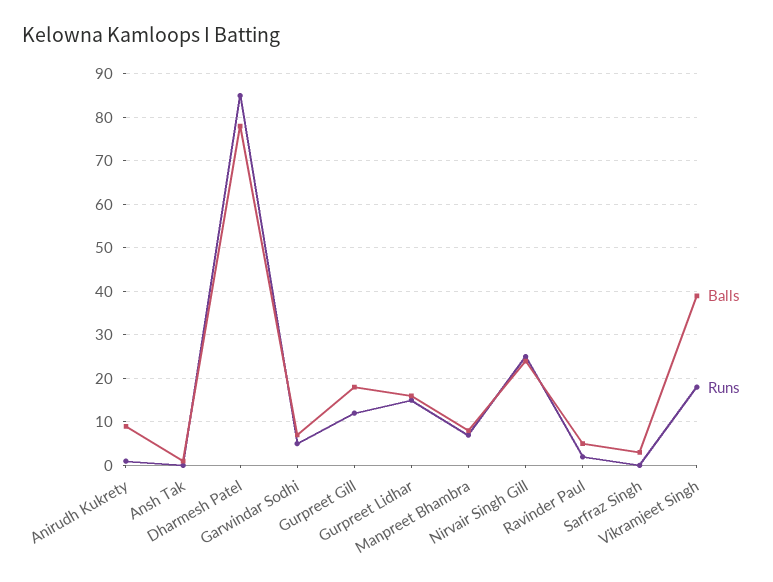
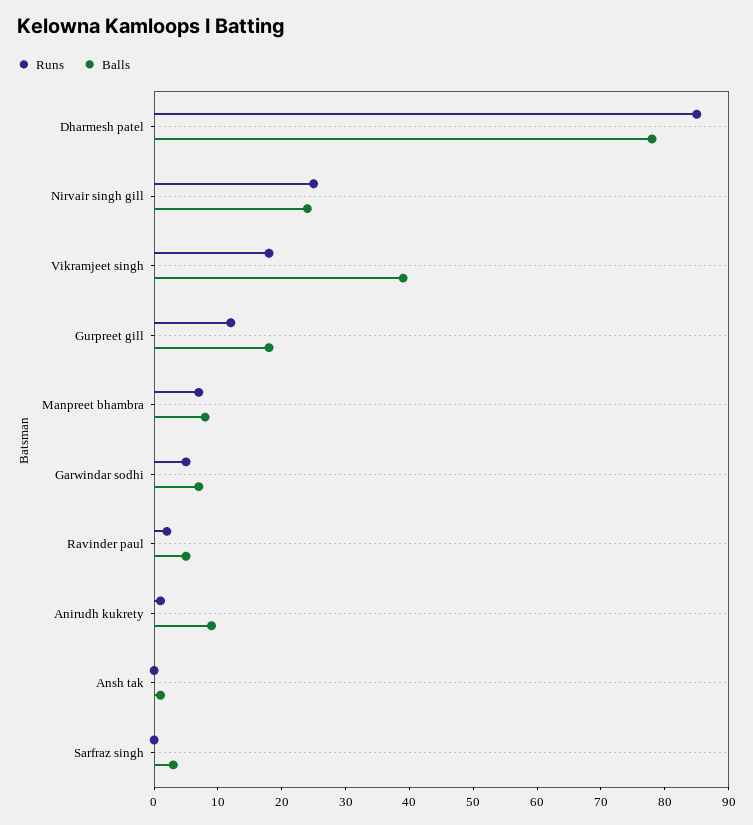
  {
    "Balls": {
      "Anirudh Kukrety": 10,
      "Ansh Tak": 0,
      "Dharmesh Patel": 80,
      "Garwindar Sodhi": 5,
      "Gurpreet Gill": 20,
-     "Gurpreet Lidhar": 15,
      "Manpreet Bhambra": 10,
      "Nirvair Singh Gill": 25,
      "Ravinder Paul": 5,
      "Sarfraz Singh": 5,
      "Vikramjeet Singh": 40
    },
    "Runs": {
      "Anirudh Kukrety": 0,
      "Ansh Tak": 0,
      "Dharmesh Patel": 85,
      "Garwindar Sodhi": 5,
      "Gurpreet Gill": 10,
-     "Gurpreet Lidhar": 15,
      "Manpreet Bhambra": 5,
      "Nirvair Singh Gill": 25,
      "Ravinder Paul": 0,
      "Sarfraz Singh": 0,
      "Vikramjeet Singh": 20
    }
  }

